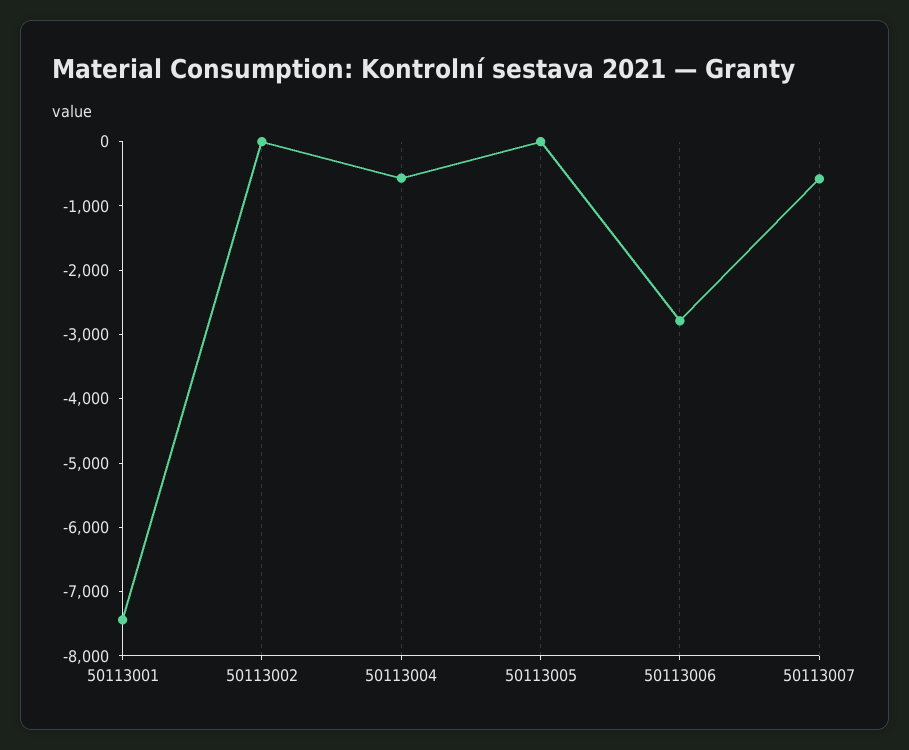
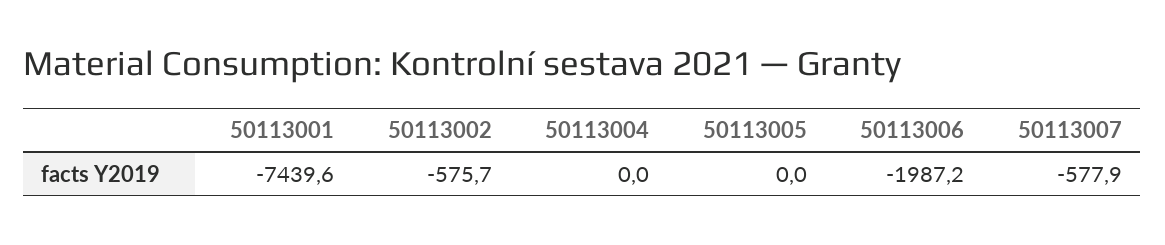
  {
    "50113001": -7439.6,
-   "50113002": 0,
+   "50113002": -575.7,
-   "50113004": -600,
+   "50113004": 0,
    "50113005": 0,
-   "50113006": -2800,
+   "50113006": -1987.2,
    "50113007": -577.9
  }

